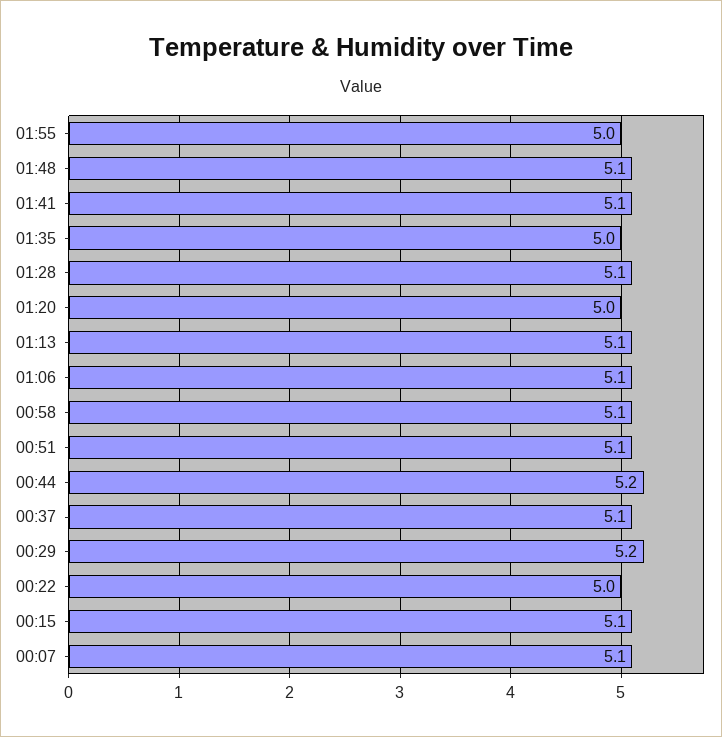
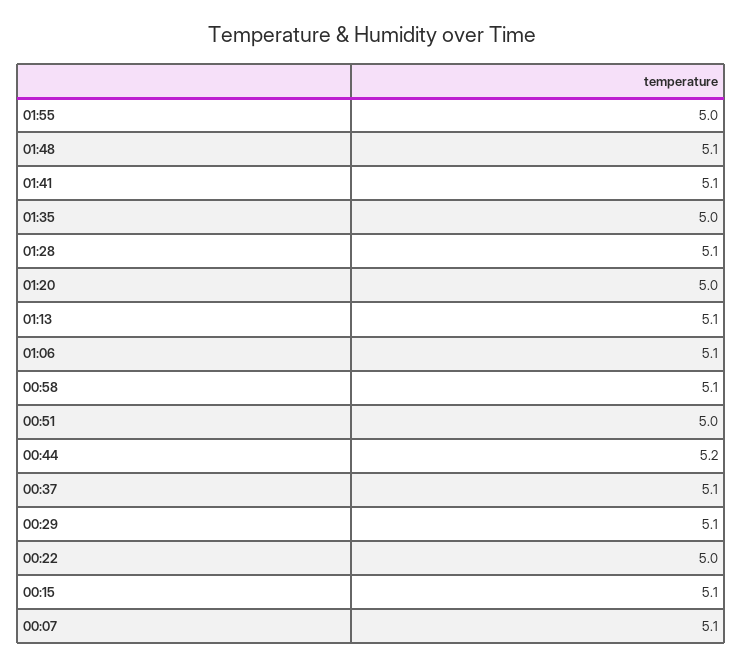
  {
    "01:55": 5,
    "01:48": 5.1,
    "01:41": 5.1,
    "01:35": 5,
    "01:28": 5.1,
    "01:20": 5,
    "01:13": 5.1,
    "01:06": 5.1,
    "00:58": 5.1,
-   "00:51": 5.1,
+   "00:51": 5,
    "00:44": 5.2,
    "00:37": 5.1,
-   "00:29": 5.2,
+   "00:29": 5.1,
    "00:22": 5,
    "00:15": 5.1,
    "00:07": 5.1
  }

